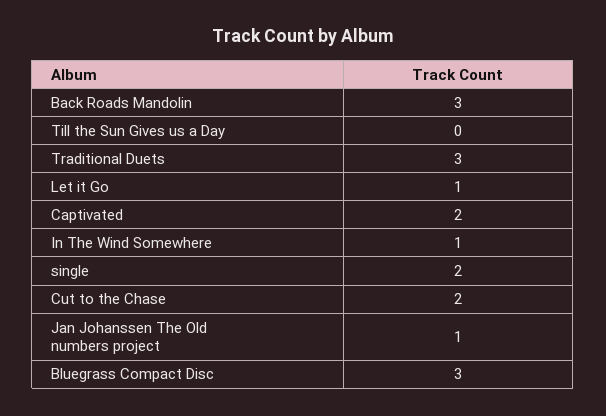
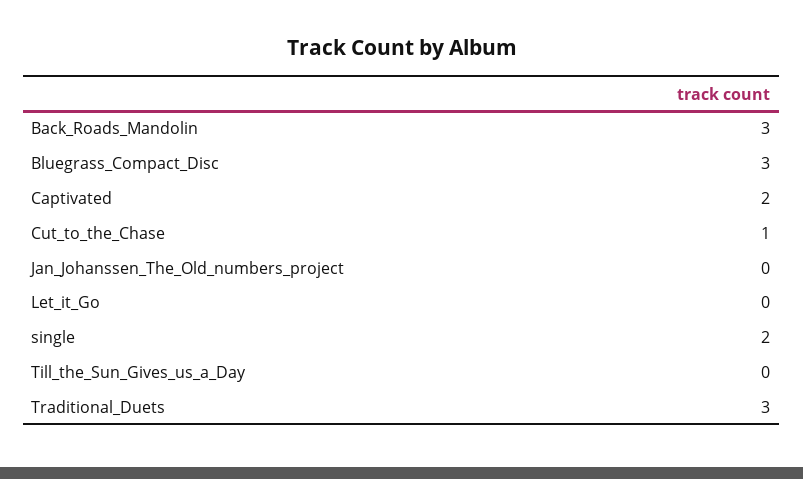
  {
    "Back Roads Mandolin": 3,
    "Till the Sun Gives us a Day": 0,
    "Traditional Duets": 3,
-   "Let it Go": 1,
+   "Let it Go": 0,
    "Captivated": 2,
-   "In The Wind Somewhere": 1,
    "single": 2,
-   "Cut to the Chase": 2,
+   "Cut to the Chase": 1,
-   "Jan Johanssen The Old numbers project": 1,
+   "Jan Johanssen The Old numbers project": 0,
    "Bluegrass Compact Disc": 3
  }

